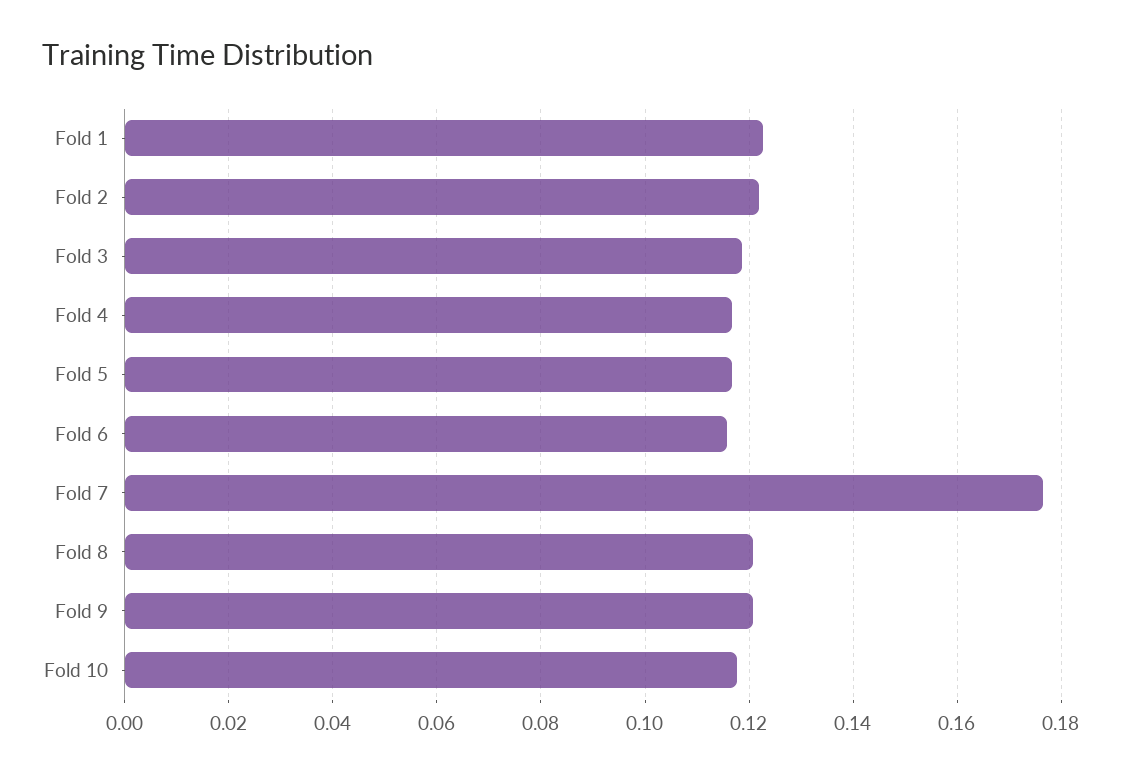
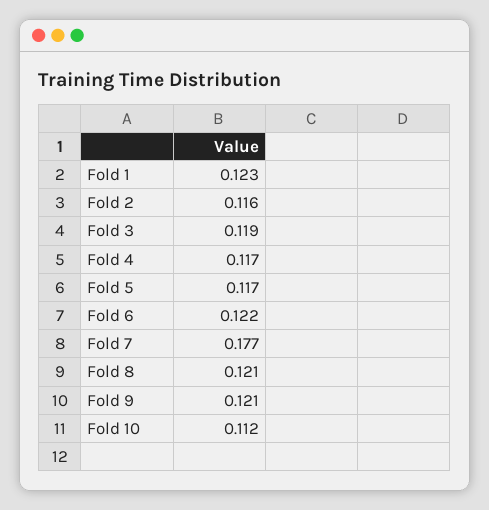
  {
    "Fold 1": 0.123,
-   "Fold 2": 0.122,
+   "Fold 2": 0.116,
    "Fold 3": 0.119,
    "Fold 4": 0.117,
    "Fold 5": 0.117,
-   "Fold 6": 0.116,
+   "Fold 6": 0.122,
    "Fold 7": 0.177,
    "Fold 8": 0.121,
    "Fold 9": 0.121,
-   "Fold 10": 0.118
+   "Fold 10": 0.112
  }

